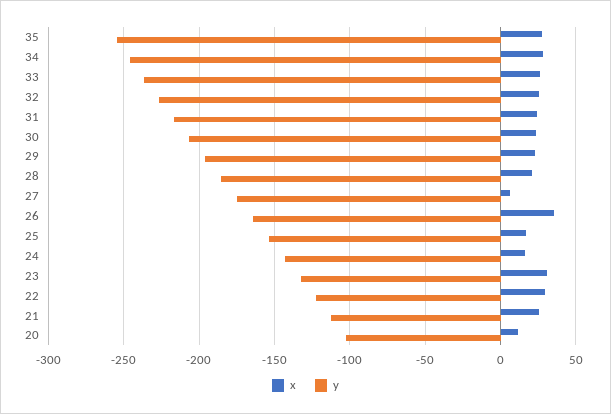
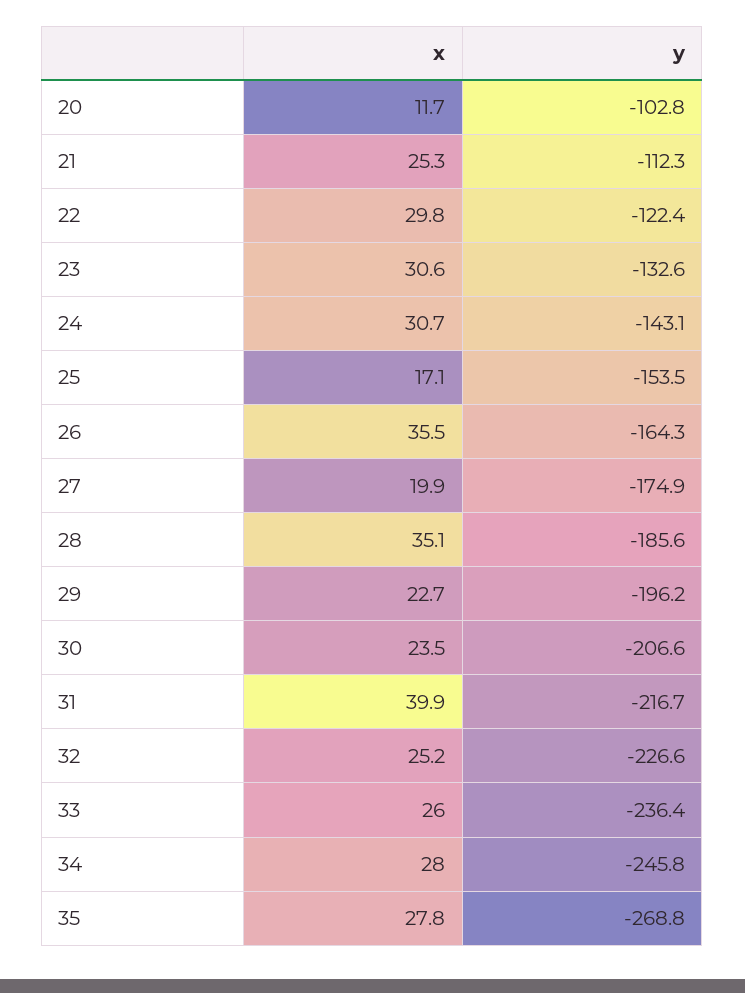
  {
    "x": {
      "35": 27.8,
      "34": 28,
      "33": 26,
      "32": 25.2,
-     "31": 25,
+     "31": 39.9,
      "30": 23.5,
      "29": 22.7,
-     "28": 20,
+     "28": 35.1,
-     "27": 5,
+     "27": 19.9,
      "26": 35.5,
      "25": 17.1,
-     "24": 15,
+     "24": 30.7,
      "23": 30.6,
      "22": 29.8,
      "21": 25.3,
      "20": 11.7
    },
    "y": {
-     "35": -255,
+     "35": -268.8,
      "34": -245.8,
      "33": -236.4,
      "32": -226.6,
      "31": -216.7,
      "30": -206.6,
      "29": -196.2,
      "28": -185.6,
      "27": -174.9,
      "26": -164.3,
      "25": -153.5,
      "24": -143.1,
      "23": -132.6,
      "22": -122.4,
      "21": -112.3,
      "20": -102.8
    }
  }

